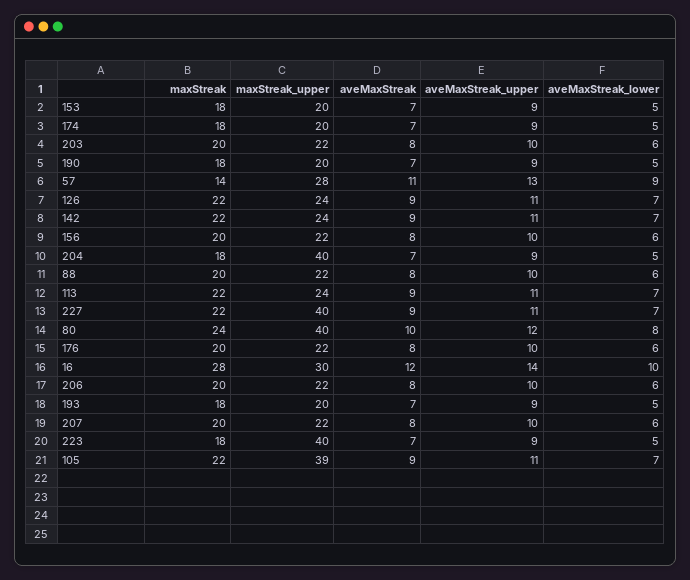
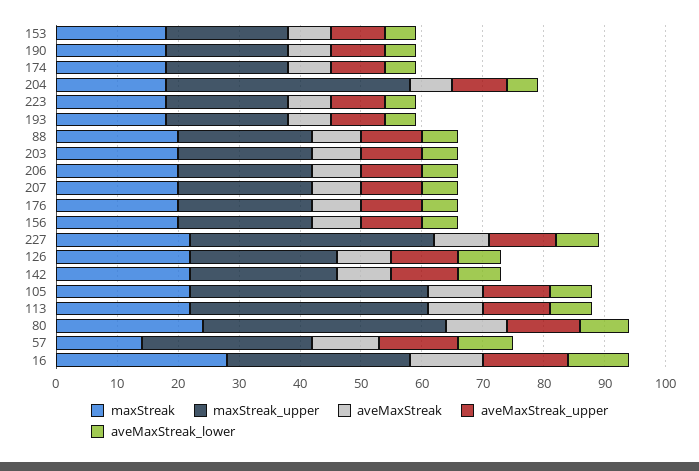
  {
    "maxStreak": {
      "153": 18,
      "174": 18,
      "203": 20,
      "190": 18,
      "57": 14,
      "126": 22,
      "142": 22,
      "156": 20,
      "204": 18,
      "88": 20,
      "113": 22,
      "227": 22,
      "80": 24,
      "176": 20,
      "16": 28,
      "206": 20,
      "193": 18,
      "207": 20,
      "223": 18,
      "105": 22
    },
    "maxStreak_upper": {
      "153": 20,
      "174": 20,
      "203": 22,
      "190": 20,
      "57": 28,
      "126": 24,
      "142": 24,
      "156": 22,
      "204": 40,
      "88": 22,
-     "113": 24,
+     "113": 40,
      "227": 40,
      "80": 40,
      "176": 22,
      "16": 30,
      "206": 22,
      "193": 20,
      "207": 22,
-     "223": 40,
+     "223": 20,
      "105": 39
    },
    "aveMaxStreak": {
      "153": 7,
      "174": 7,
      "203": 8,
      "190": 7,
      "57": 11,
      "126": 9,
      "142": 9,
      "156": 8,
      "204": 7,
      "88": 8,
      "113": 9,
      "227": 9,
      "80": 10,
      "176": 8,
      "16": 12,
      "206": 8,
      "193": 7,
      "207": 8,
      "223": 7,
      "105": 9
    },
    "aveMaxStreak_upper": {
      "153": 9,
      "174": 9,
      "203": 10,
      "190": 9,
      "57": 13,
      "126": 11,
      "142": 11,
      "156": 10,
      "204": 9,
      "88": 10,
      "113": 11,
      "227": 11,
      "80": 12,
      "176": 10,
      "16": 14,
      "206": 10,
      "193": 9,
      "207": 10,
      "223": 9,
      "105": 11
    },
    "aveMaxStreak_lower": {
      "153": 5,
      "174": 5,
      "203": 6,
      "190": 5,
      "57": 9,
      "126": 7,
      "142": 7,
      "156": 6,
      "204": 5,
      "88": 6,
      "113": 7,
      "227": 7,
      "80": 8,
      "176": 6,
      "16": 10,
      "206": 6,
      "193": 5,
      "207": 6,
      "223": 5,
      "105": 7
    }
  }

